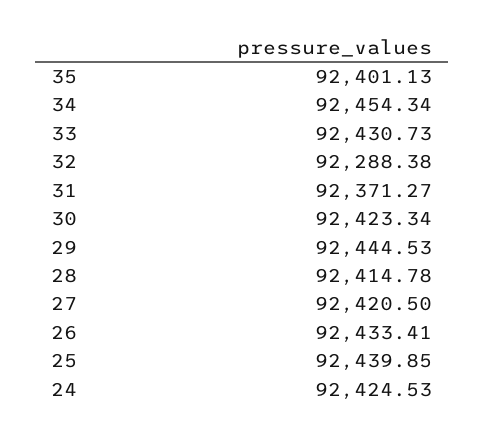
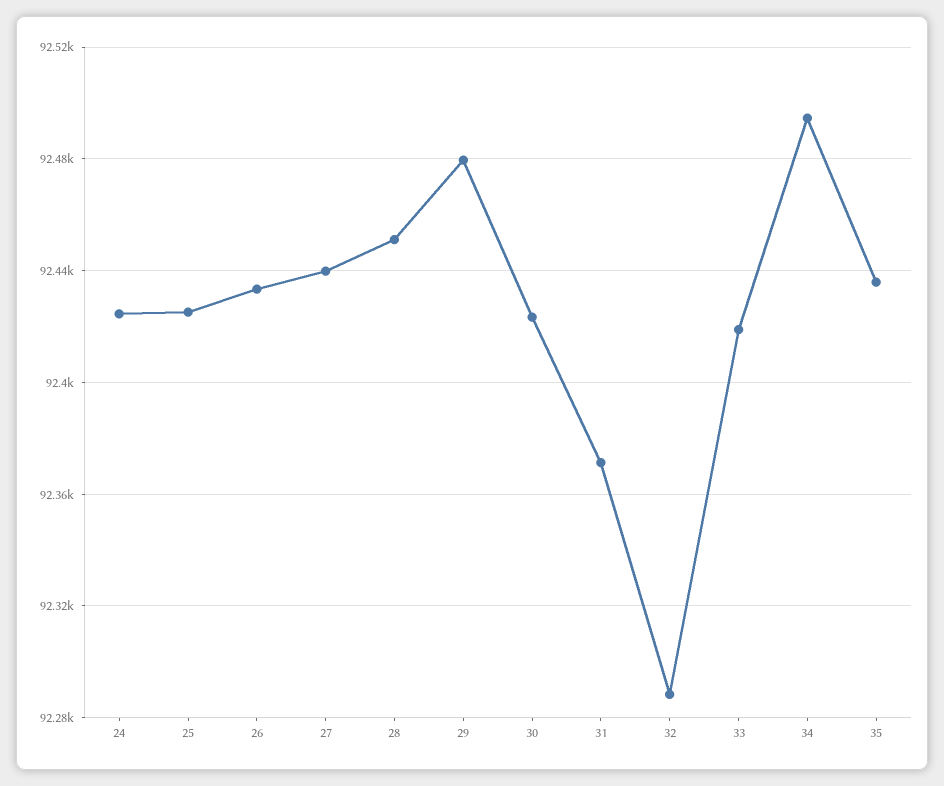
  {
-   "35": 92401.13,
+   "35": 92435,
-   "34": 92454.34,
+   "34": 92495,
-   "33": 92430.73,
+   "33": 92420,
    "32": 92288.38,
    "31": 92371.27,
    "30": 92423.34,
-   "29": 92444.53,
+   "29": 92480,
-   "28": 92414.78,
+   "28": 92450,
-   "27": 92420.5,
+   "27": 92440,
    "26": 92433.41,
-   "25": 92439.85,
+   "25": 92425,
    "24": 92424.53
  }

